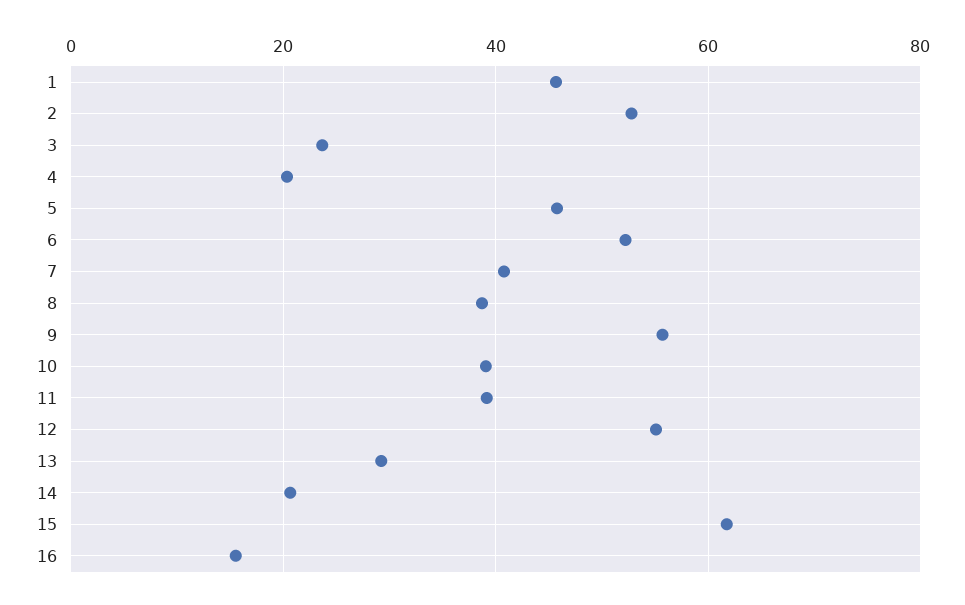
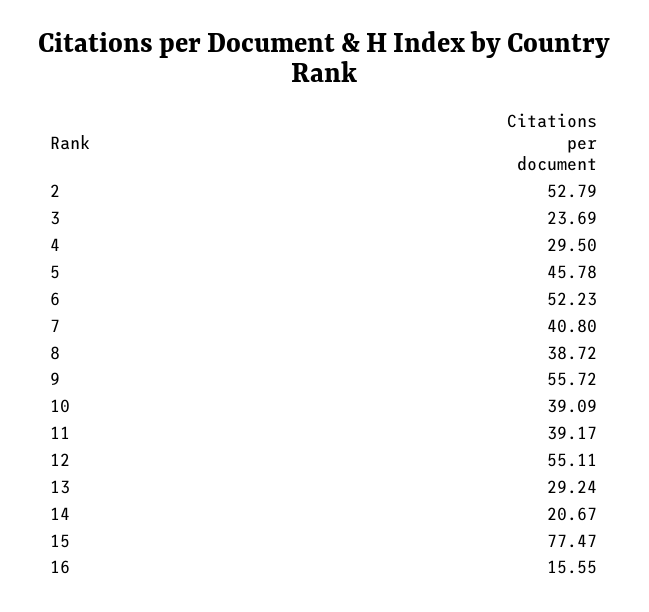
  {
-   "1": 46,
    "2": 52.79,
    "3": 23.69,
-   "4": 20,
+   "4": 29.5,
    "5": 45.78,
    "6": 52.23,
    "7": 40.8,
    "8": 38.72,
    "9": 55.72,
    "10": 39.09,
    "11": 39.17,
    "12": 55.11,
    "13": 29.24,
    "14": 20.67,
-   "15": 62,
+   "15": 77.47,
    "16": 15.55
  }

